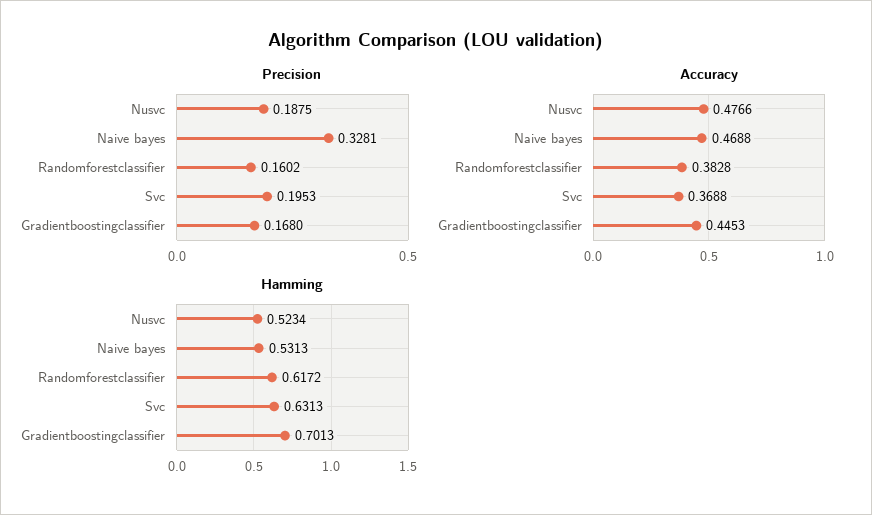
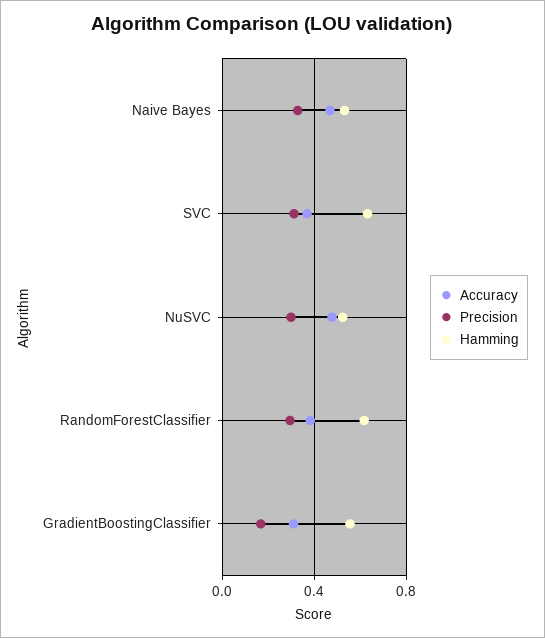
  {
    "Precision": {
-     "Nusvc": 0.1875,
+     "Nusvc": 0.3,
      "Naive bayes": 0.3281,
-     "Randomforestclassifier": 0.1602,
+     "Randomforestclassifier": 0.3,
-     "Svc": 0.1953,
+     "Svc": 0.3,
      "Gradientboostingclassifier": 0.168
    },
    "Accuracy": {
      "Nusvc": 0.4766,
      "Naive bayes": 0.4688,
      "Randomforestclassifier": 0.3828,
      "Svc": 0.3688,
-     "Gradientboostingclassifier": 0.4453
+     "Gradientboostingclassifier": 0.3
    },
    "Hamming": {
      "Nusvc": 0.5234,
      "Naive bayes": 0.5313,
      "Randomforestclassifier": 0.6172,
      "Svc": 0.6313,
-     "Gradientboostingclassifier": 0.7013
+     "Gradientboostingclassifier": 0.55
    }
  }

